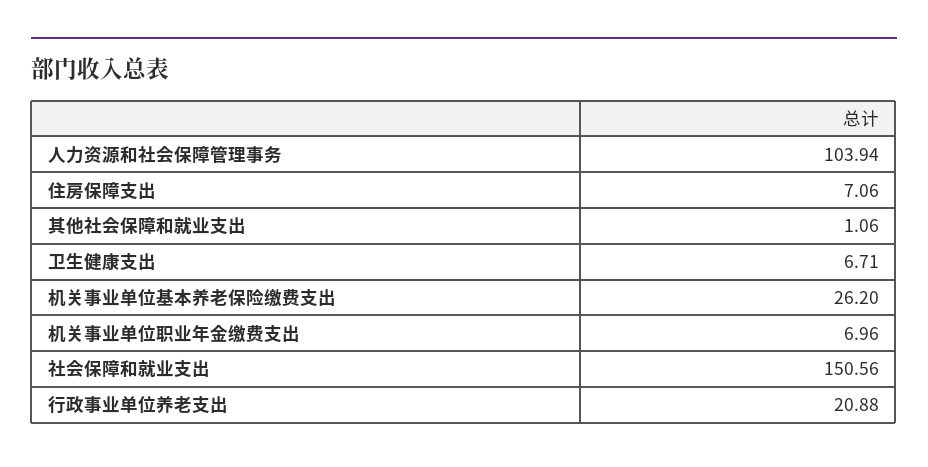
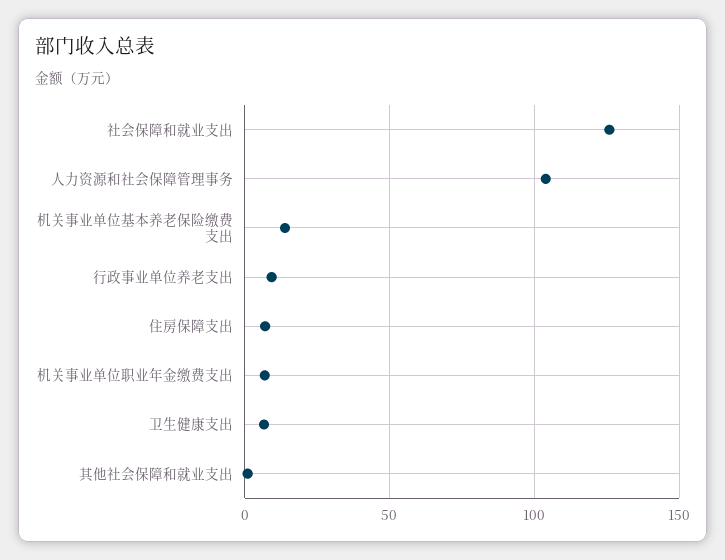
  {
    "人力资源和社会保障管理事务": 103.94,
    "住房保障支出": 7.06,
    "其他社会保障和就业支出": 1.06,
    "卫生健康支出": 6.71,
-   "机关事业单位基本养老保险缴费支出": 26.2,
+   "机关事业单位基本养老保险缴费支出": 15,
    "机关事业单位职业年金缴费支出": 6.96,
-   "社会保障和就业支出": 150.56,
+   "社会保障和就业支出": 125,
-   "行政事业单位养老支出": 20.88
+   "行政事业单位养老支出": 10
  }

